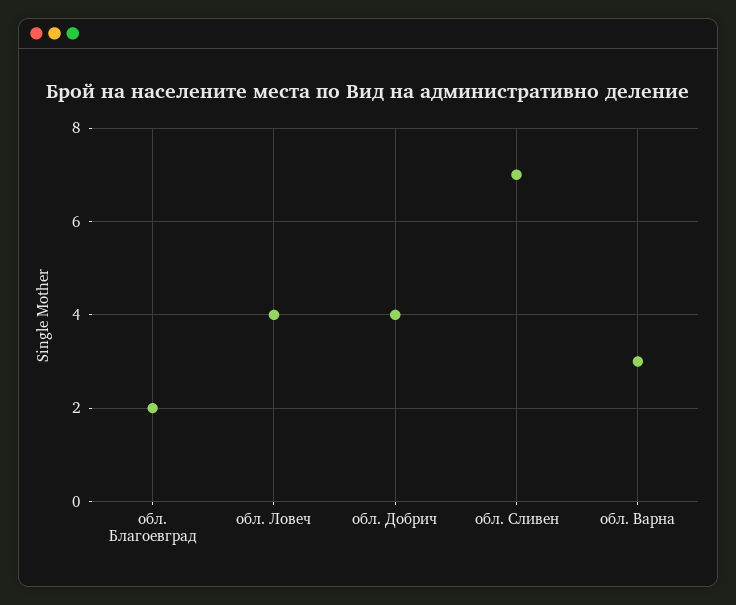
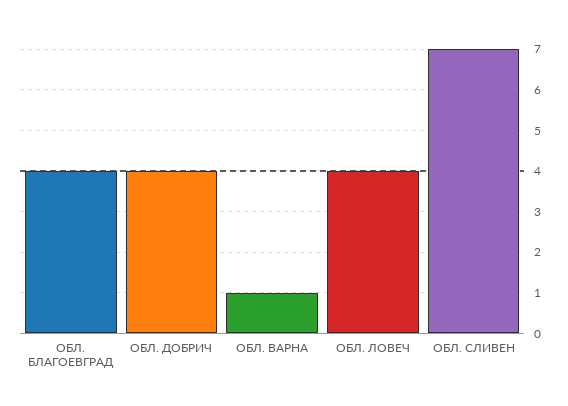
  {
-   "обл. Благоевград": 2,
+   "обл. Благоевград": 4,
    "обл. Ловеч": 4,
    "обл. Добрич": 4,
    "обл. Сливен": 7,
-   "обл. Варна": 3
+   "обл. Варна": 1
  }

